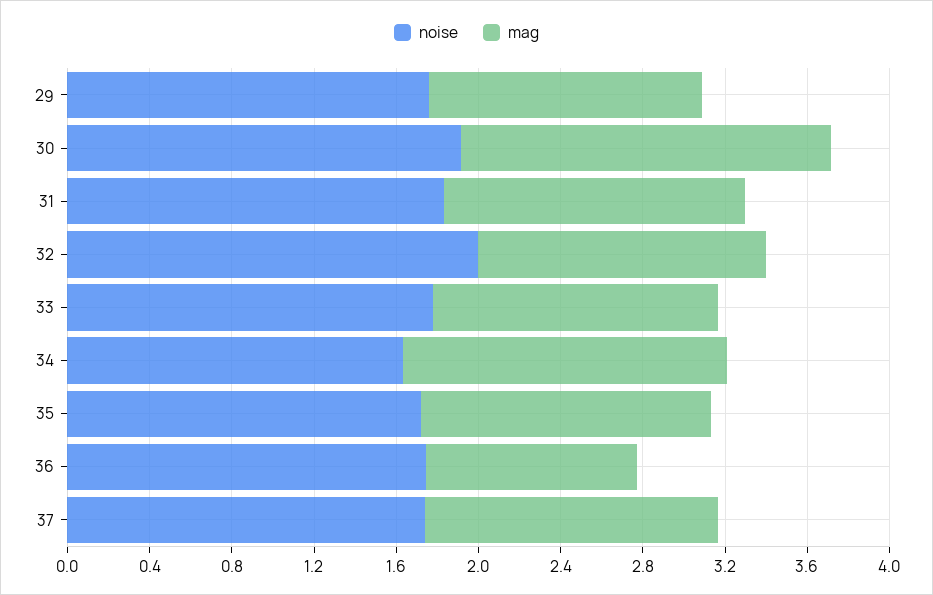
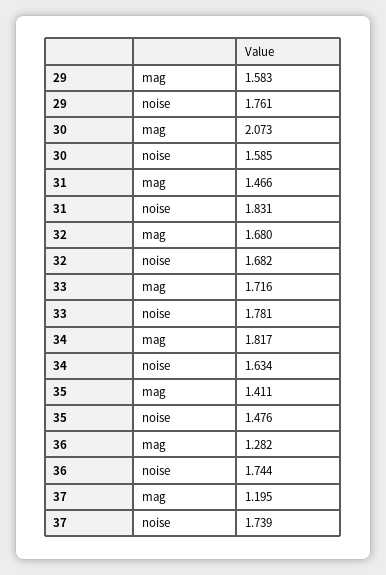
  {
    "noise": {
      "29": 1.761,
-     "30": 1.9,
+     "30": 1.585,
      "31": 1.831,
-     "32": 2,
+     "32": 1.682,
      "33": 1.781,
      "34": 1.634,
-     "35": 1.7,
+     "35": 1.476,
      "36": 1.744,
      "37": 1.739
    },
    "mag": {
-     "29": 1.3,
+     "29": 1.583,
-     "30": 1.8,
+     "30": 2.073,
      "31": 1.466,
-     "32": 1.4,
+     "32": 1.68,
-     "33": 1.4,
+     "33": 1.716,
-     "34": 1.6,
+     "34": 1.817,
      "35": 1.411,
-     "36": 1,
+     "36": 1.282,
-     "37": 1.4
+     "37": 1.195
    }
  }

